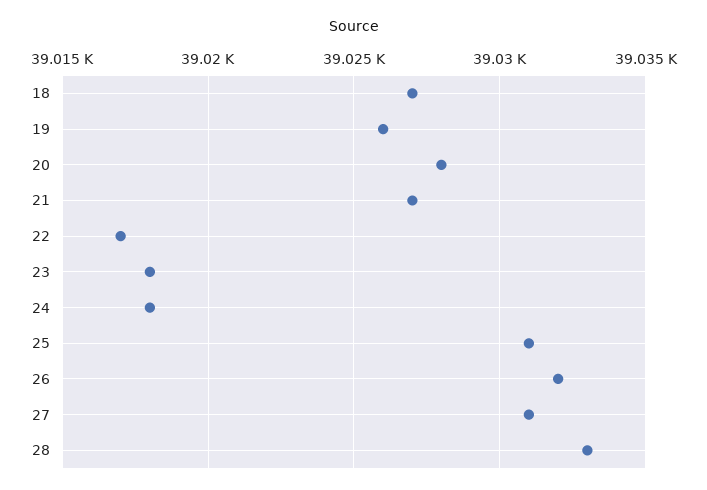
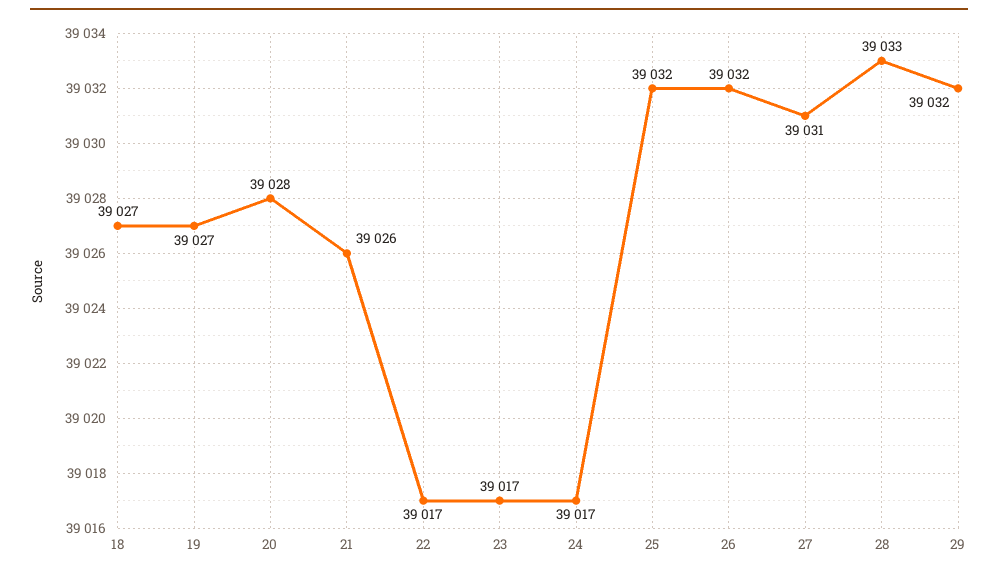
  {
    "18": 39027,
-   "19": 39026,
+   "19": 39027,
    "20": 39028,
-   "21": 39027,
+   "21": 39026,
    "22": 39017,
-   "23": 39018,
+   "23": 39017,
-   "24": 39018,
+   "24": 39017,
-   "25": 39031,
+   "25": 39032,
    "26": 39032,
    "27": 39031,
-   "28": 39033
+   "28": 39033,
+   "29": 39032
  }

